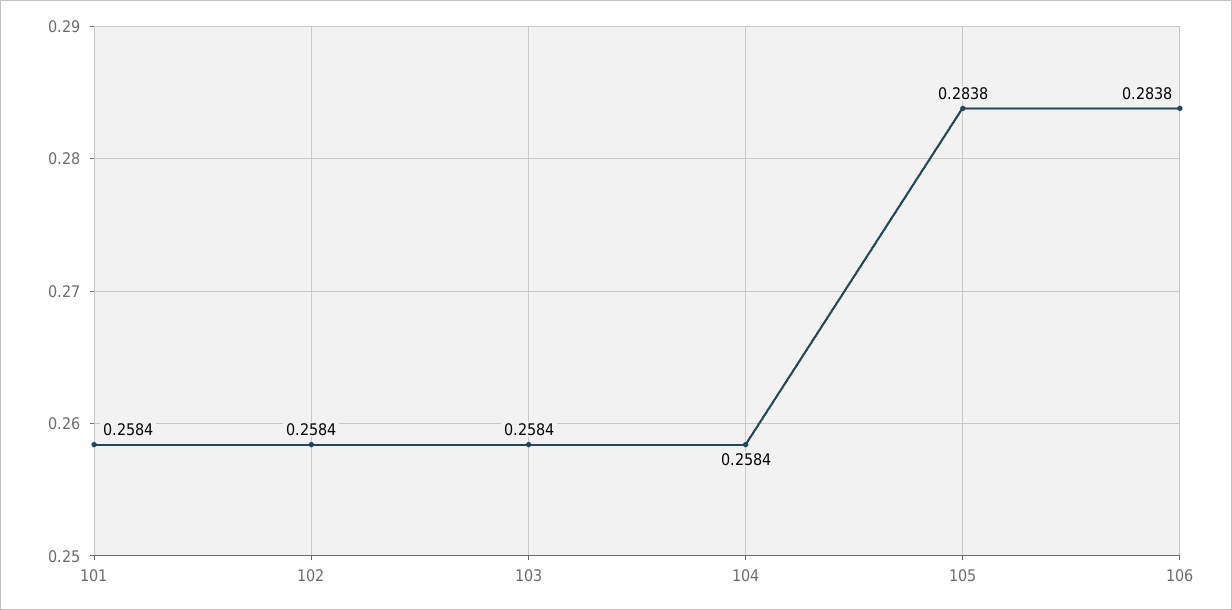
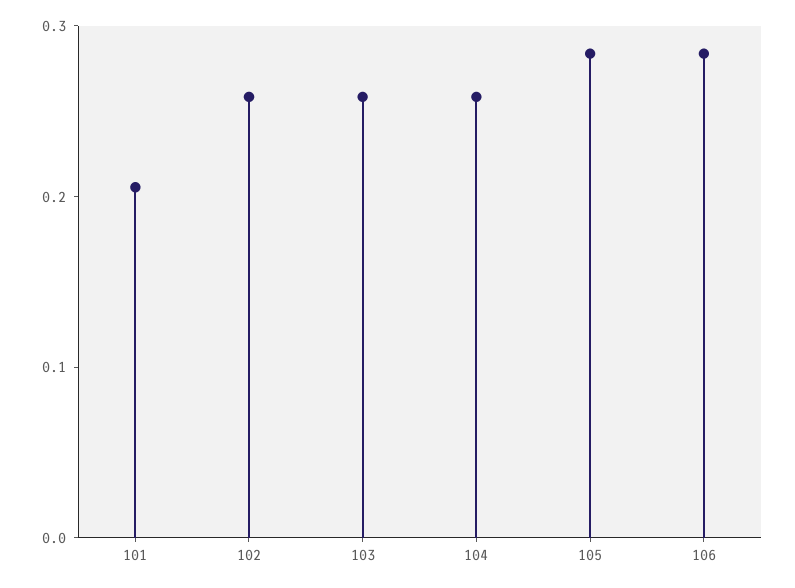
  {
-   "101": 0.2584,
+   "101": 0.2,
    "102": 0.2584,
    "103": 0.2584,
    "104": 0.2584,
    "105": 0.2838,
    "106": 0.2838
  }

